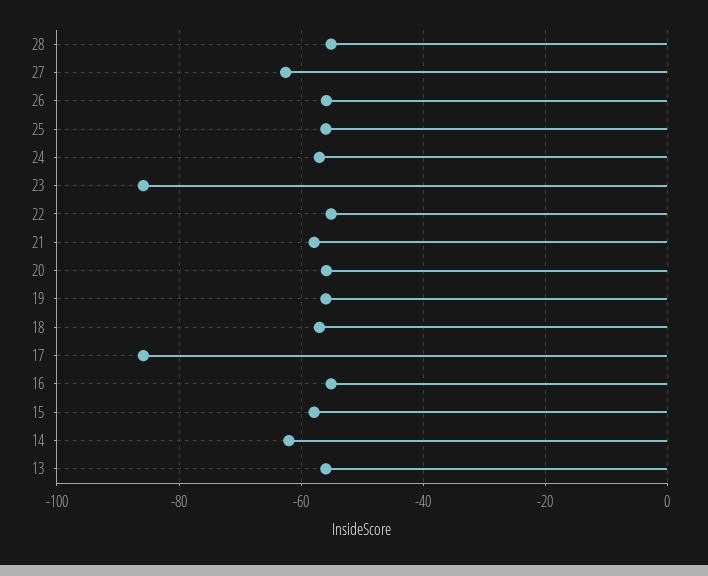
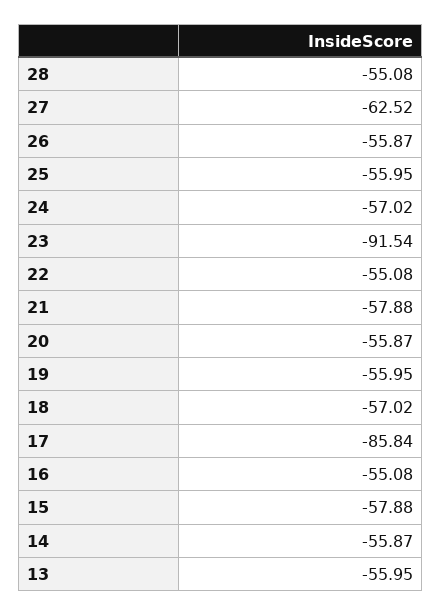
  {
    "28": -55.08,
    "27": -62.52,
    "26": -55.87,
    "25": -55.95,
    "24": -57.02,
-   "23": -86,
+   "23": -91.54,
    "22": -55.08,
    "21": -57.88,
    "20": -55.87,
    "19": -55.95,
    "18": -57.02,
    "17": -85.84,
    "16": -55.08,
    "15": -57.88,
-   "14": -62,
+   "14": -55.87,
    "13": -55.95
  }

